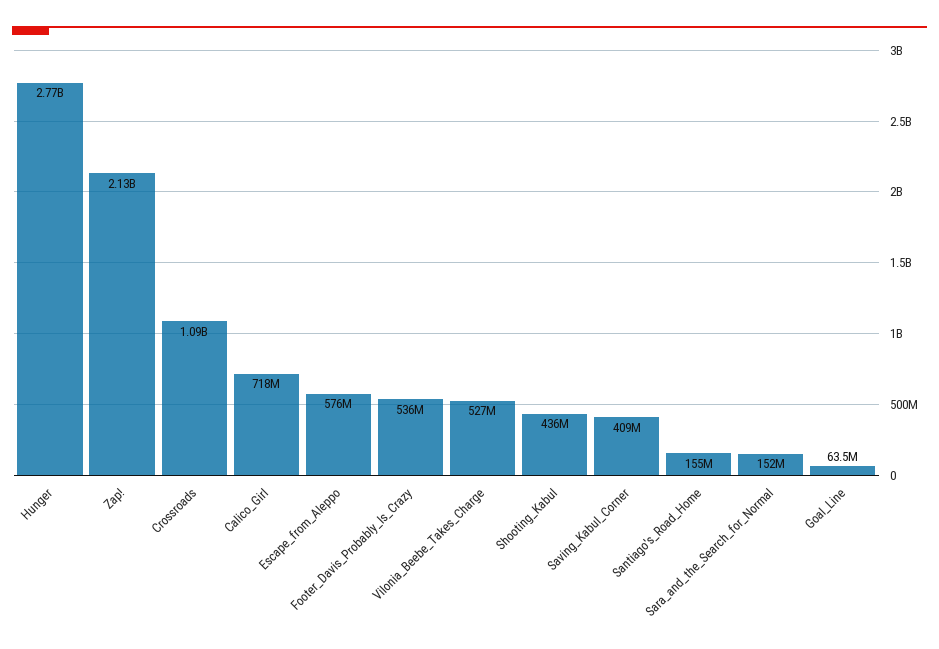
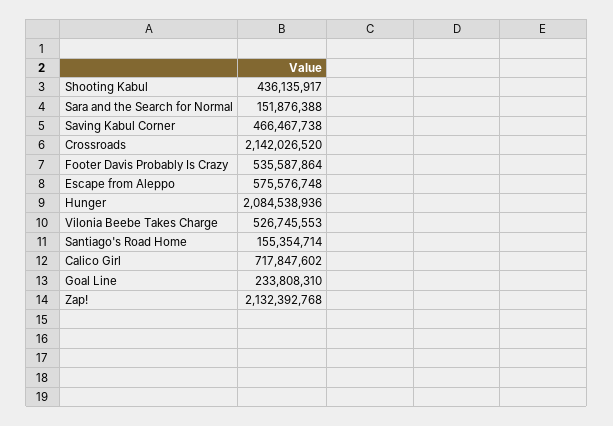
  {
-   "Hunger": 2770000000,
+   "Hunger": 2084538936,
    "Zap!": 2132392768,
-   "Crossroads": 1090000000,
+   "Crossroads": 2142026520,
    "Calico_Girl": 717847602,
    "Escape_from_Aleppo": 575576748,
    "Footer_Davis_Probably_Is_Crazy": 535587864,
    "Vilonia_Beebe_Takes_Charge": 526745553,
    "Shooting_Kabul": 436135917,
-   "Saving_Kabul_Corner": 409000000,
+   "Saving_Kabul_Corner": 466467738,
    "Santiago's_Road_Home": 155354714,
    "Sara_and_the_Search_for_Normal": 151876388,
-   "Goal_Line": 63500000
+   "Goal_Line": 233808310
  }

